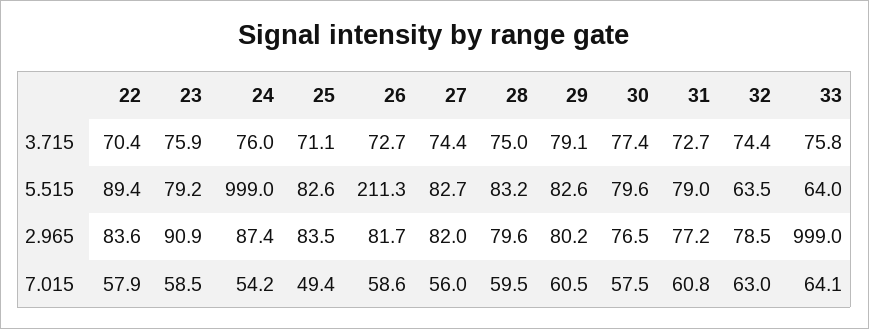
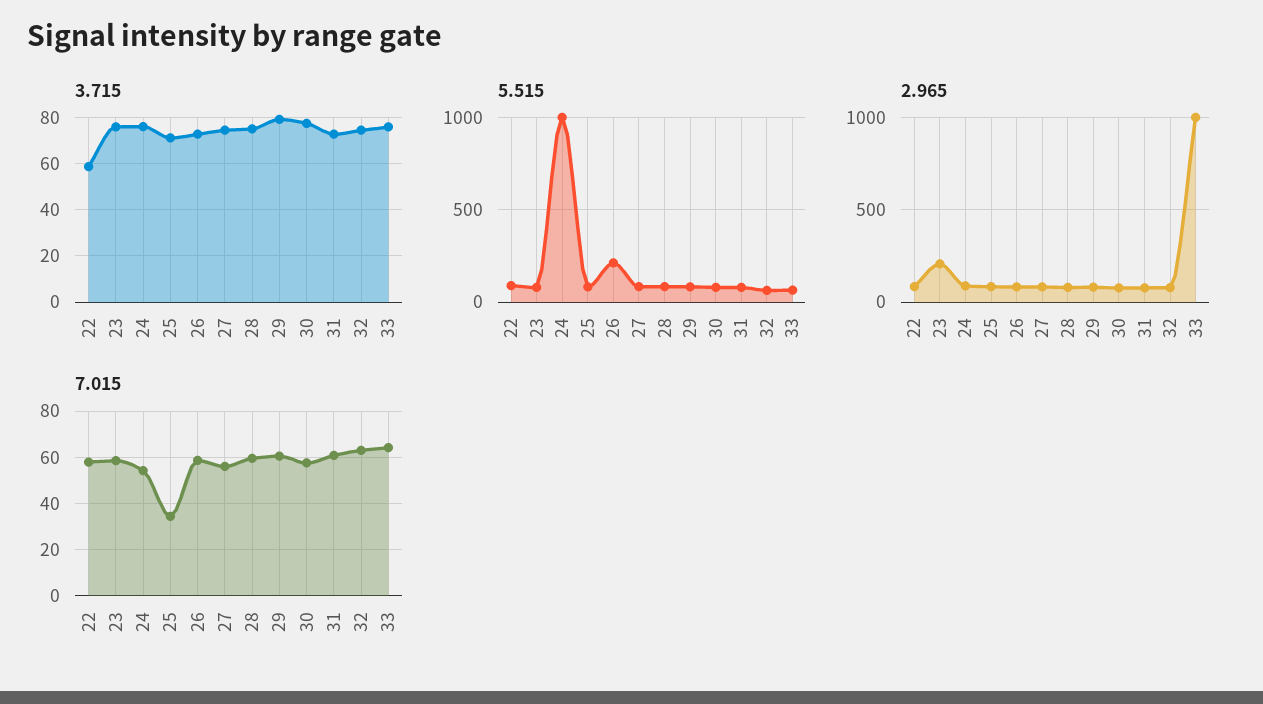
  {
    "3.715": {
-     "22": 70.4,
+     "22": 60,
      "23": 75.9,
      "24": 76,
      "25": 71.1,
      "26": 72.7,
      "27": 74.4,
      "28": 75,
      "29": 79.1,
      "30": 77.4,
      "31": 72.7,
      "32": 74.4,
      "33": 75.8
    },
    "5.515": {
      "22": 89.4,
      "23": 79.2,
      "24": 999,
      "25": 82.6,
      "26": 211.3,
      "27": 82.7,
      "28": 83.2,
      "29": 82.6,
      "30": 79.6,
      "31": 79,
      "32": 63.5,
      "33": 64
    },
    "2.965": {
      "22": 83.6,
-     "23": 90.9,
+     "23": 200,
      "24": 87.4,
      "25": 83.5,
      "26": 81.7,
      "27": 82,
      "28": 79.6,
      "29": 80.2,
      "30": 76.5,
      "31": 77.2,
      "32": 78.5,
      "33": 999
    },
    "7.015": {
      "22": 57.9,
      "23": 58.5,
      "24": 54.2,
-     "25": 49.4,
+     "25": 35,
      "26": 58.6,
      "27": 56,
      "28": 59.5,
      "29": 60.5,
      "30": 57.5,
      "31": 60.8,
      "32": 63,
      "33": 64.1
    }
  }

